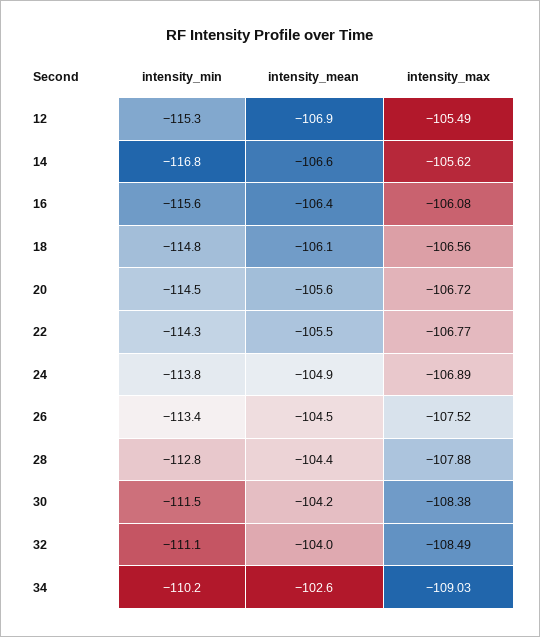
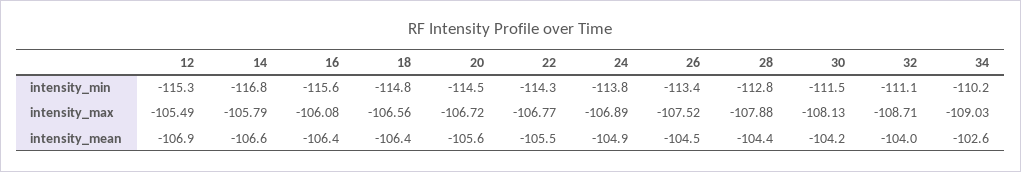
  {
    "intensity_min": {
      "12": -115.3,
      "14": -116.8,
      "16": -115.6,
      "18": -114.8,
      "20": -114.5,
      "22": -114.3,
      "24": -113.8,
      "26": -113.4,
      "28": -112.8,
      "30": -111.5,
      "32": -111.1,
      "34": -110.2
    },
    "intensity_mean": {
      "12": -106.9,
      "14": -106.6,
      "16": -106.4,
-     "18": -106.1,
+     "18": -106.4,
      "20": -105.6,
      "22": -105.5,
      "24": -104.9,
      "26": -104.5,
      "28": -104.4,
      "30": -104.2,
      "32": -104,
      "34": -102.6
    },
    "intensity_max": {
      "12": -105.49,
-     "14": -105.62,
+     "14": -105.79,
      "16": -106.08,
      "18": -106.56,
      "20": -106.72,
      "22": -106.77,
      "24": -106.89,
      "26": -107.52,
      "28": -107.88,
-     "30": -108.38,
+     "30": -108.13,
-     "32": -108.49,
+     "32": -108.71,
      "34": -109.03
    }
  }

